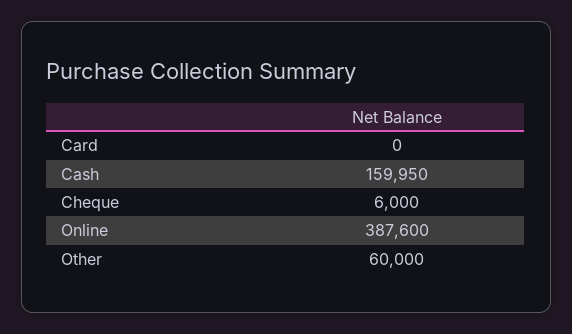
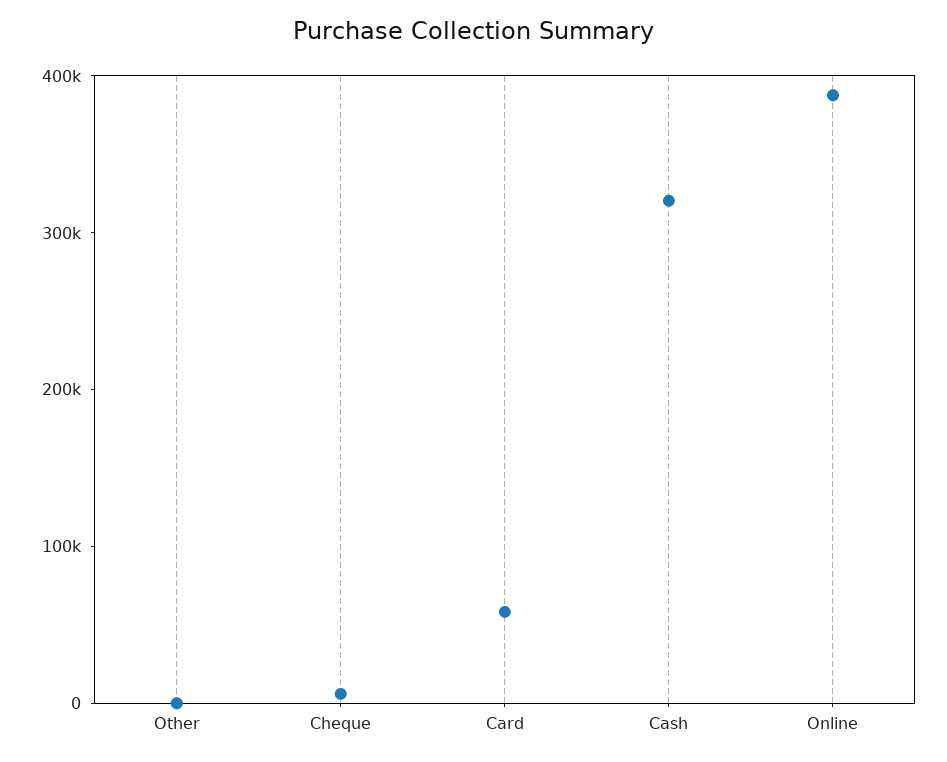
  {
-   "Card": 0,
+   "Card": 60000,
-   "Cash": 159950,
+   "Cash": 320000,
    "Cheque": 6000,
    "Online": 387600,
-   "Other": 60000
+   "Other": 0
  }

